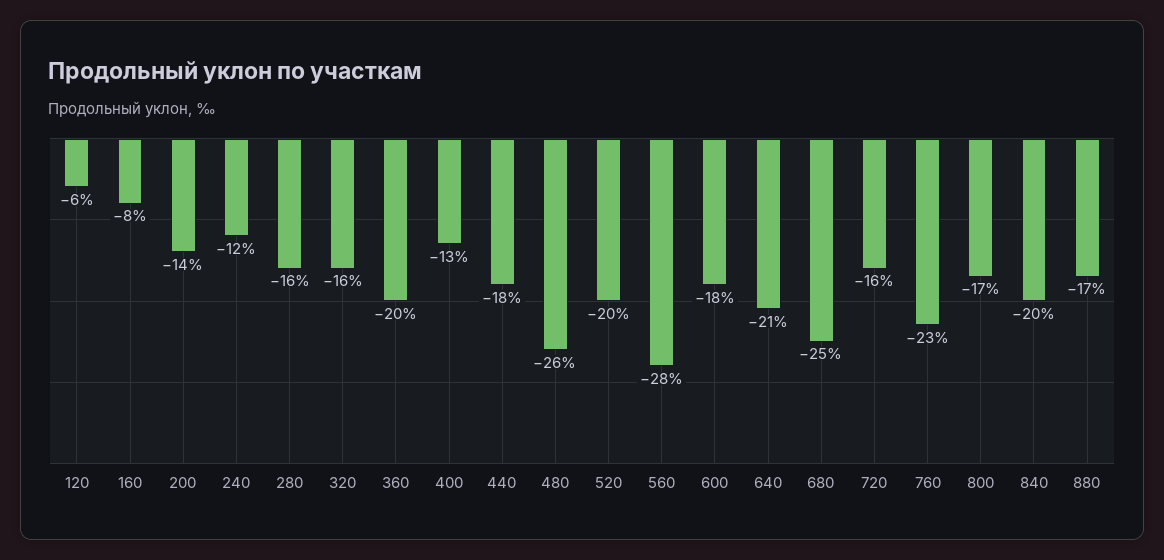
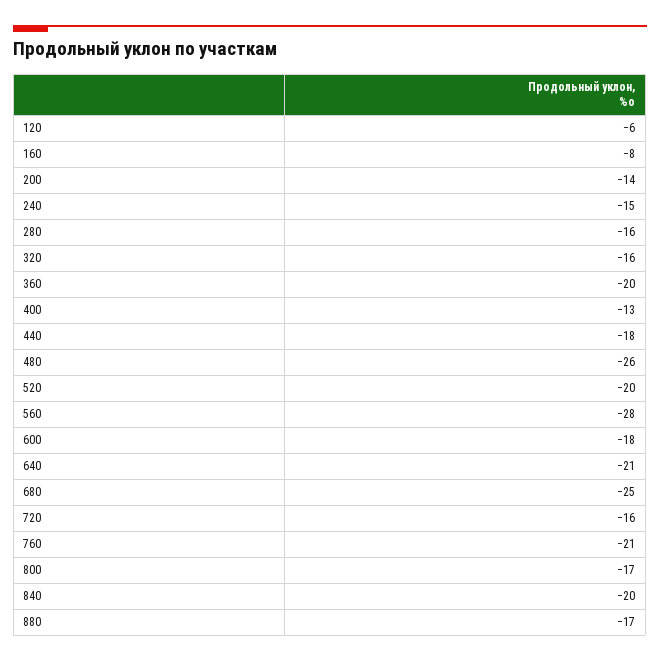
  {
    "120": -6,
    "160": -8,
    "200": -14,
-   "240": -12,
+   "240": -15,
    "280": -16,
    "320": -16,
    "360": -20,
    "400": -13,
    "440": -18,
    "480": -26,
    "520": -20,
    "560": -28,
    "600": -18,
    "640": -21,
    "680": -25,
    "720": -16,
-   "760": -23,
+   "760": -21,
    "800": -17,
    "840": -20,
    "880": -17
  }

